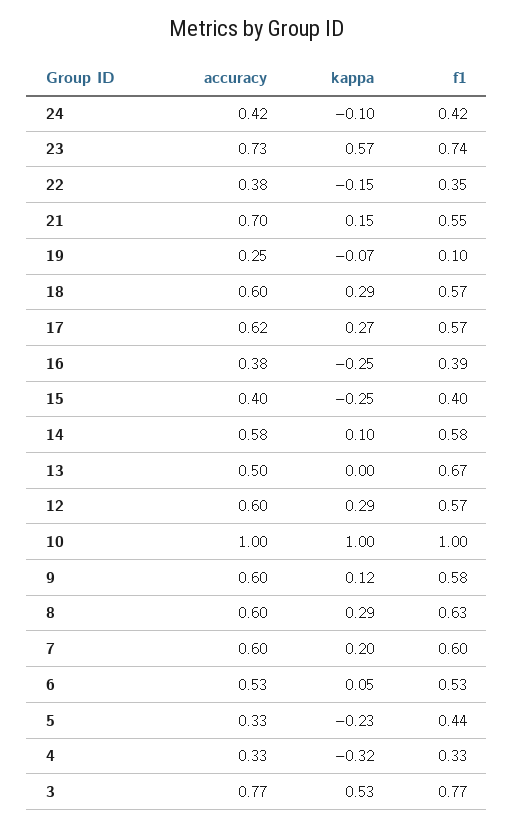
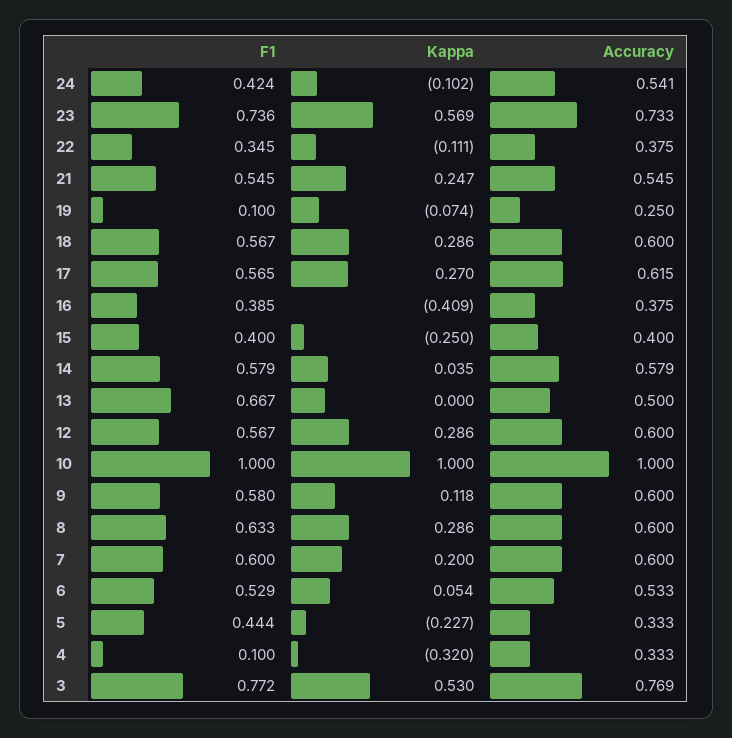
  {
    "accuracy": {
-     "24": 0.42,
+     "24": 0.541,
      "23": 0.733,
      "22": 0.375,
-     "21": 0.7,
+     "21": 0.545,
      "19": 0.25,
      "18": 0.6,
      "17": 0.615,
      "16": 0.375,
      "15": 0.4,
      "14": 0.579,
      "13": 0.5,
      "12": 0.6,
      "10": 1,
      "9": 0.6,
      "8": 0.6,
      "7": 0.6,
      "6": 0.533,
      "5": 0.333,
      "4": 0.333,
      "3": 0.769
    },
    "kappa": {
      "24": -0.102,
      "23": 0.569,
-     "22": -0.15,
+     "22": -0.111,
-     "21": 0.15,
+     "21": 0.247,
      "19": -0.074,
      "18": 0.286,
      "17": 0.27,
-     "16": -0.25,
+     "16": -0.409,
      "15": -0.25,
-     "14": 0.1,
+     "14": 0.035,
      "13": 0,
      "12": 0.286,
      "10": 1,
      "9": 0.118,
      "8": 0.286,
      "7": 0.2,
      "6": 0.054,
      "5": -0.227,
      "4": -0.32,
      "3": 0.53
    },
    "f1": {
      "24": 0.424,
      "23": 0.736,
      "22": 0.345,
      "21": 0.545,
      "19": 0.1,
      "18": 0.567,
      "17": 0.565,
      "16": 0.385,
      "15": 0.4,
      "14": 0.579,
      "13": 0.667,
      "12": 0.567,
      "10": 1,
      "9": 0.58,
      "8": 0.633,
      "7": 0.6,
      "6": 0.529,
      "5": 0.444,
-     "4": 0.33,
+     "4": 0.1,
      "3": 0.772
    }
  }

